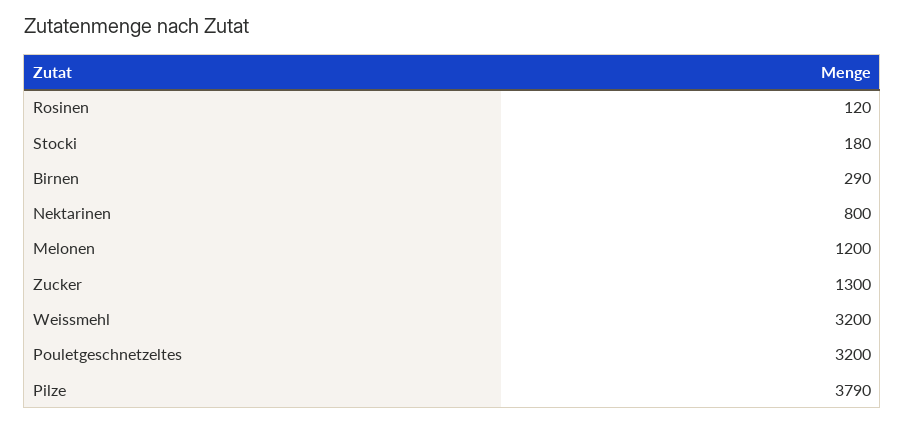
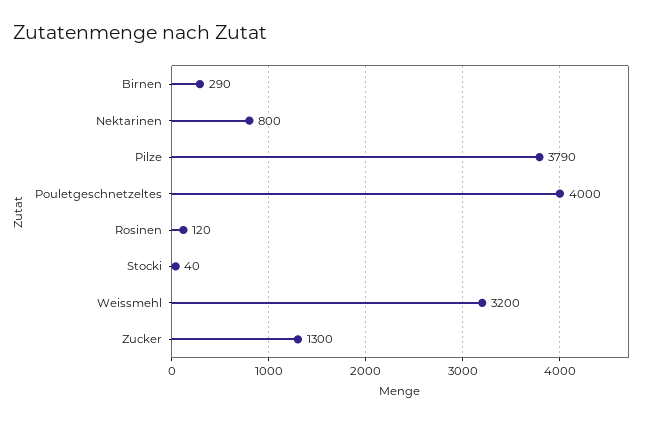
  {
    "Rosinen": 120,
-   "Stocki": 180,
+   "Stocki": 40,
    "Birnen": 290,
    "Nektarinen": 800,
-   "Melonen": 1200,
    "Zucker": 1300,
    "Weissmehl": 3200,
-   "Pouletgeschnetzeltes": 3200,
+   "Pouletgeschnetzeltes": 4000,
    "Pilze": 3790
  }

